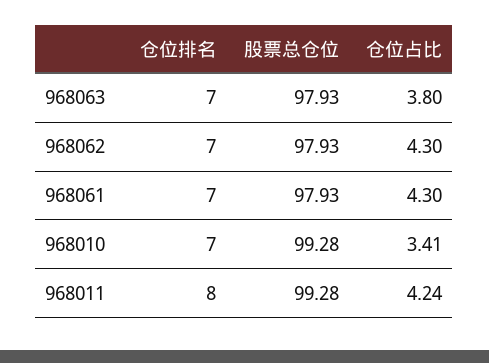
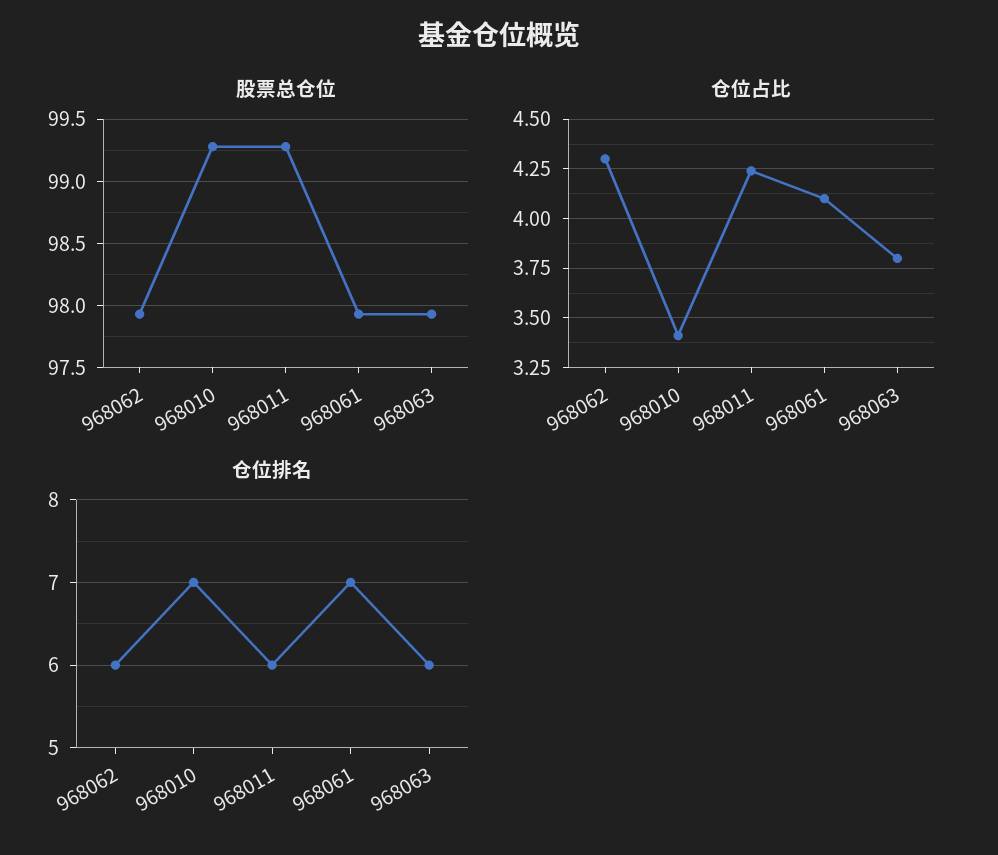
  {
    "仓位排名": {
-     "968063": 7,
+     "968063": 6,
-     "968062": 7,
+     "968062": 6,
      "968061": 7,
      "968010": 7,
-     "968011": 8
+     "968011": 6
    },
    "股票总仓位": {
      "968063": 97.93,
      "968062": 97.93,
      "968061": 97.93,
      "968010": 99.28,
      "968011": 99.28
    },
    "仓位占比": {
      "968063": 3.8,
      "968062": 4.3,
-     "968061": 4.3,
+     "968061": 4.1,
      "968010": 3.41,
      "968011": 4.24
    }
  }

